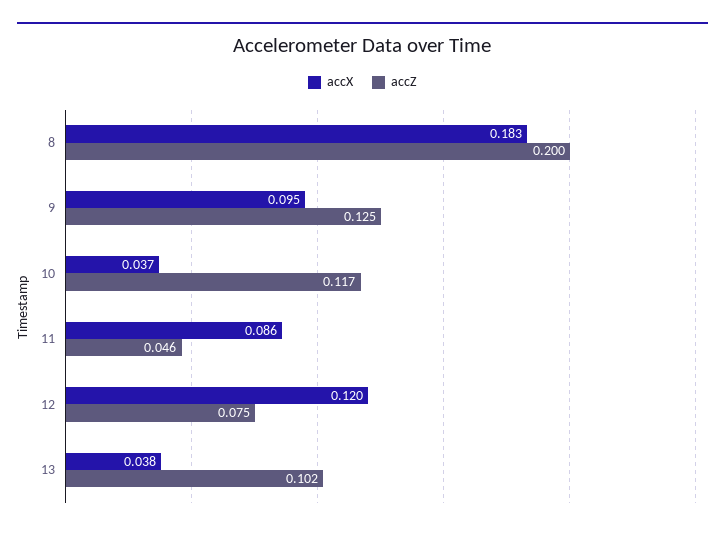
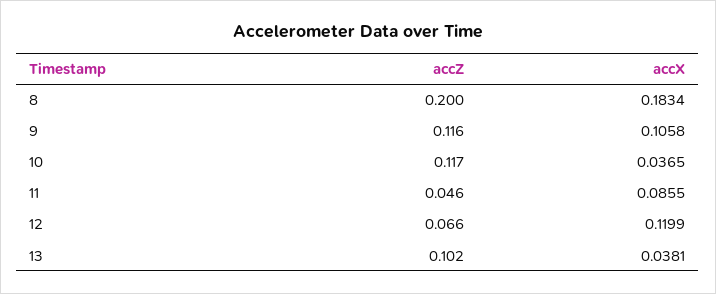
  {
    "accX": {
      "8": 0.1834,
-     "9": 0.095,
+     "9": 0.1058,
      "10": 0.0365,
      "11": 0.0855,
      "12": 0.1199,
      "13": 0.0381
    },
    "accZ": {
      "8": 0.2,
-     "9": 0.125,
+     "9": 0.116,
      "10": 0.117,
      "11": 0.046,
-     "12": 0.075,
+     "12": 0.066,
      "13": 0.102
    }
  }

